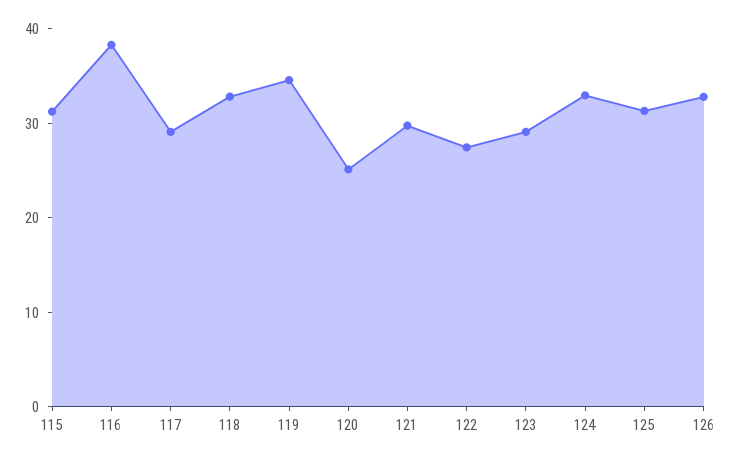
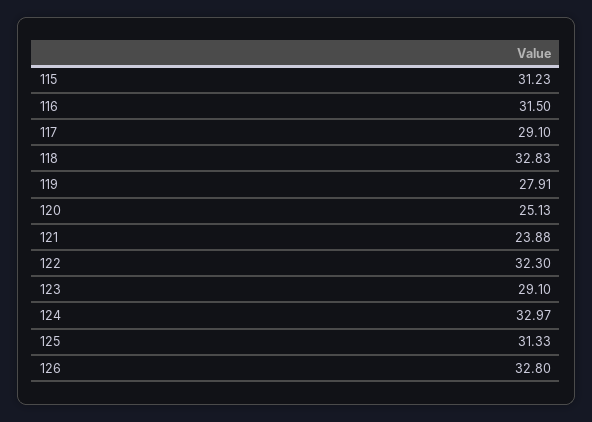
  {
    "115": 31.23,
-   "116": 38,
+   "116": 31.5,
    "117": 29.1,
    "118": 32.83,
-   "119": 34,
+   "119": 27.91,
    "120": 25.13,
-   "121": 30,
+   "121": 23.88,
-   "122": 28,
+   "122": 32.3,
    "123": 29.1,
    "124": 32.97,
    "125": 31.33,
    "126": 32.8
  }

